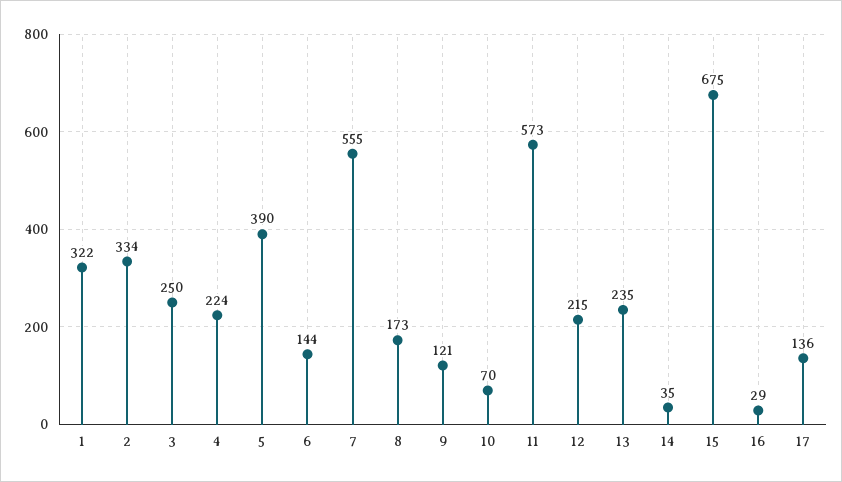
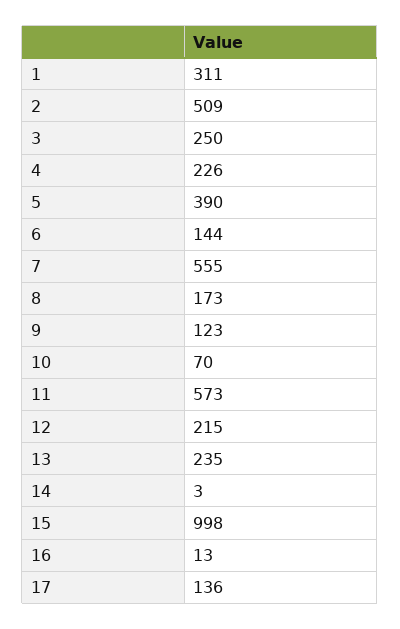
  {
-   "1": 322,
+   "1": 311,
-   "2": 334,
+   "2": 509,
    "3": 250,
-   "4": 224,
+   "4": 226,
    "5": 390,
    "6": 144,
    "7": 555,
    "8": 173,
-   "9": 121,
+   "9": 123,
    "10": 70,
    "11": 573,
    "12": 215,
    "13": 235,
-   "14": 35,
+   "14": 3,
-   "15": 675,
+   "15": 998,
-   "16": 29,
+   "16": 13,
    "17": 136
  }

